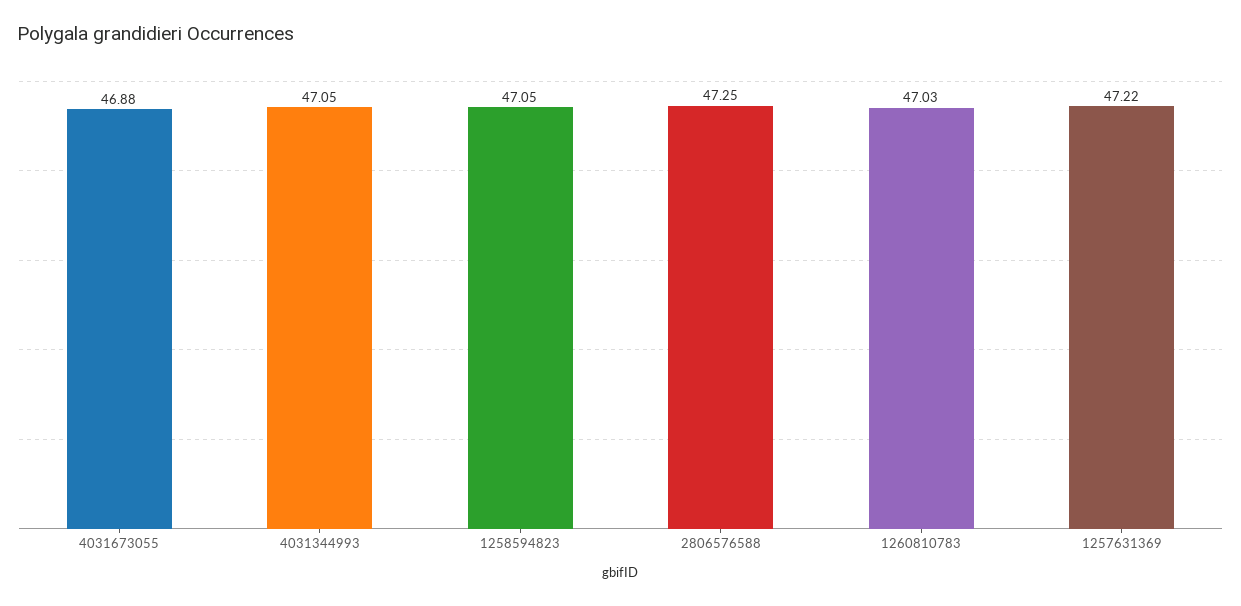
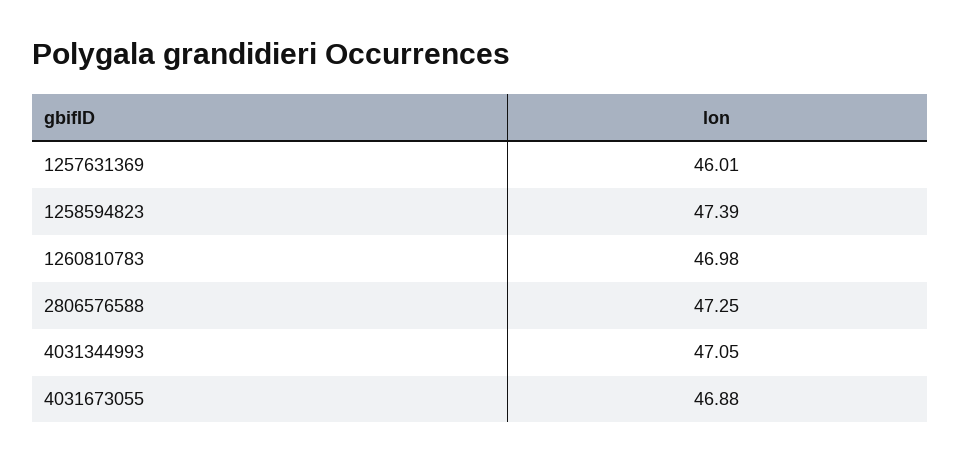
  {
    "4031673055": 46.88,
    "4031344993": 47.05,
-   "1258594823": 47.05,
+   "1258594823": 47.39,
    "2806576588": 47.25,
-   "1260810783": 47.03,
+   "1260810783": 46.98,
-   "1257631369": 47.22
+   "1257631369": 46.01
  }

